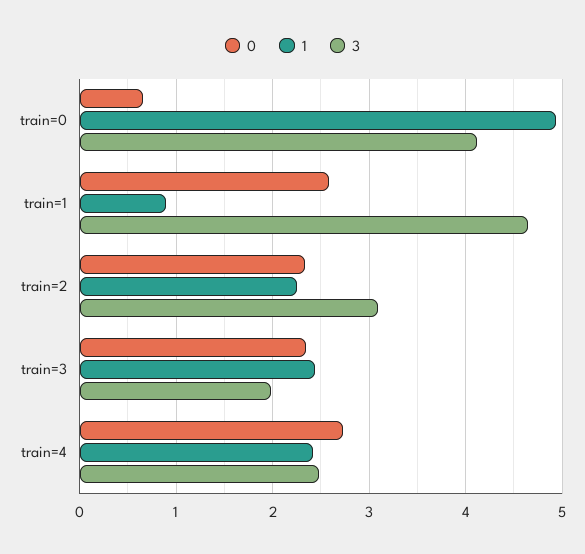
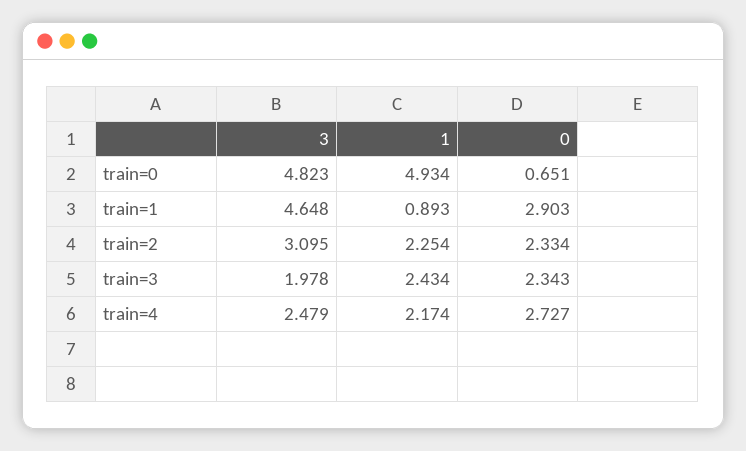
  {
    "0": {
      "train=0": 0.651,
-     "train=1": 2.6,
+     "train=1": 2.903,
      "train=2": 2.334,
      "train=3": 2.343,
      "train=4": 2.727
    },
    "1": {
      "train=0": 4.934,
      "train=1": 0.893,
      "train=2": 2.254,
      "train=3": 2.434,
-     "train=4": 2.4
+     "train=4": 2.174
    },
    "3": {
-     "train=0": 4.1,
+     "train=0": 4.823,
      "train=1": 4.648,
      "train=2": 3.095,
      "train=3": 1.978,
      "train=4": 2.479
    }
  }

